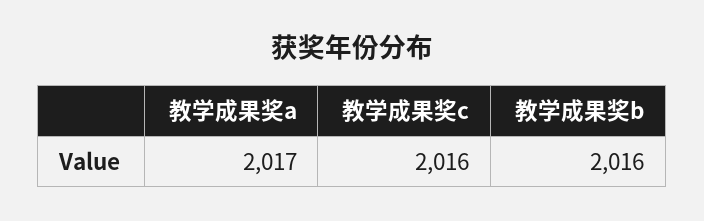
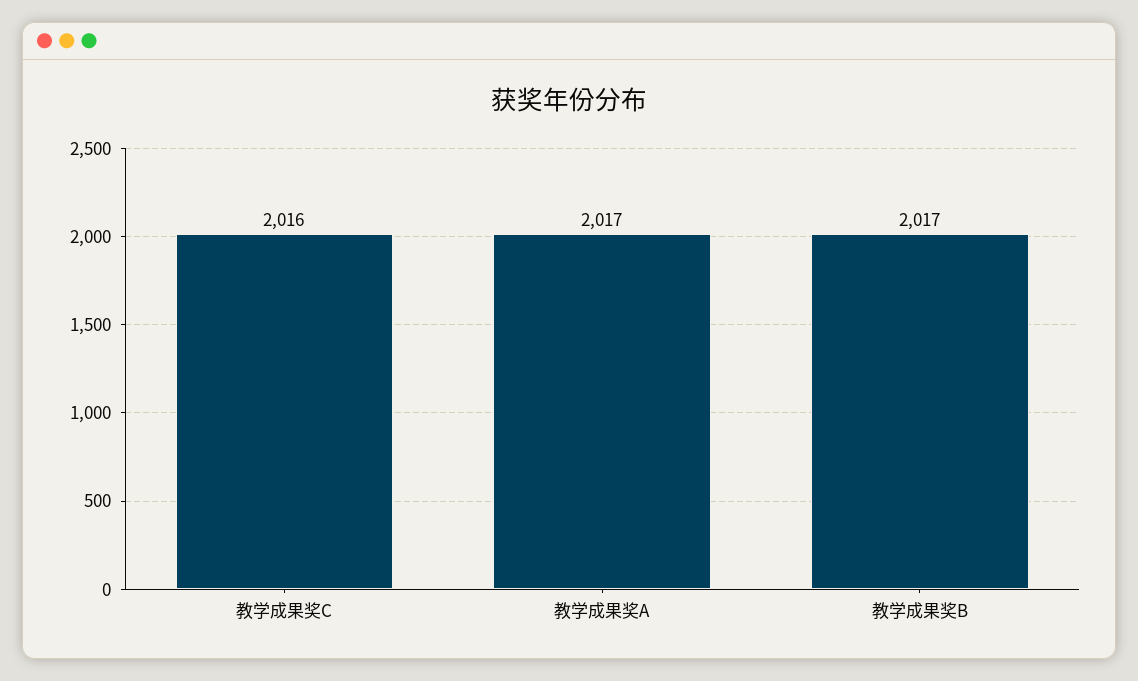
  {
    "教学成果奖a": 2017,
    "教学成果奖c": 2016,
-   "教学成果奖b": 2016
+   "教学成果奖b": 2017
  }

